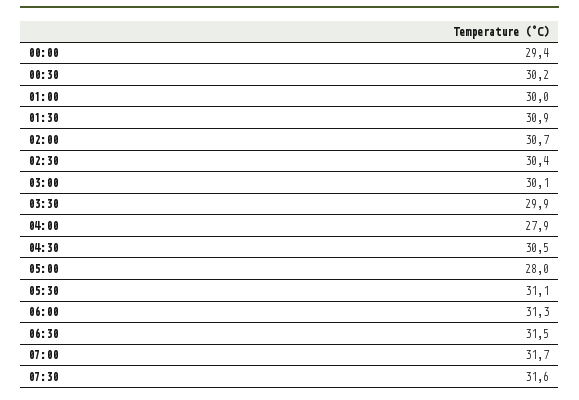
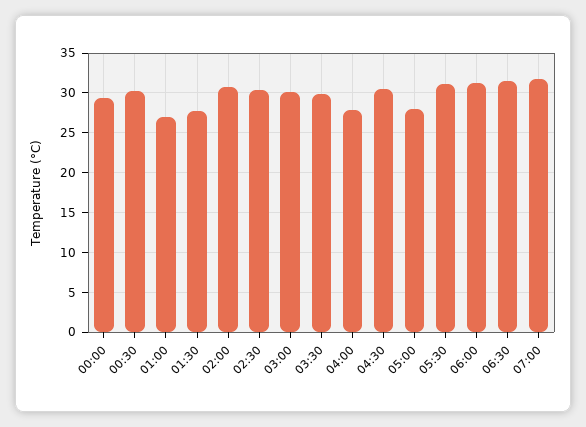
  {
    "00:00": 29.4,
    "00:30": 30.2,
-   "01:00": 30,
+   "01:00": 27,
-   "01:30": 30.9,
+   "01:30": 28,
    "02:00": 30.7,
    "02:30": 30.4,
    "03:00": 30.1,
    "03:30": 29.9,
    "04:00": 27.9,
    "04:30": 30.5,
    "05:00": 28,
    "05:30": 31.1,
    "06:00": 31.3,
    "06:30": 31.5,
-   "07:00": 31.7,
+   "07:00": 31.7
-   "07:30": 31.6
  }

